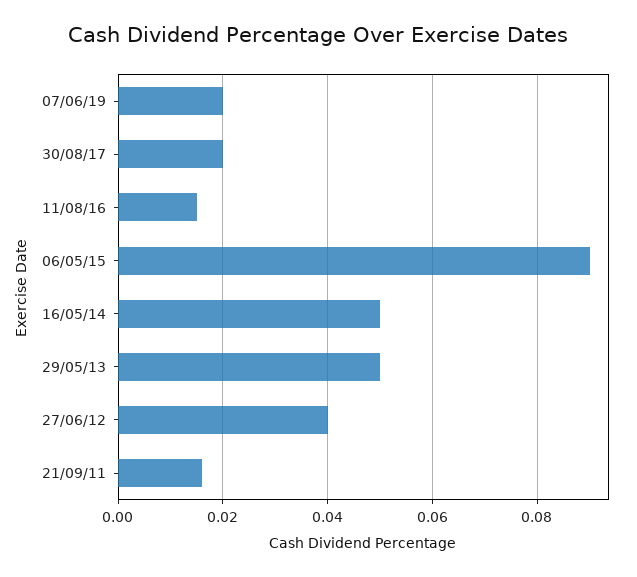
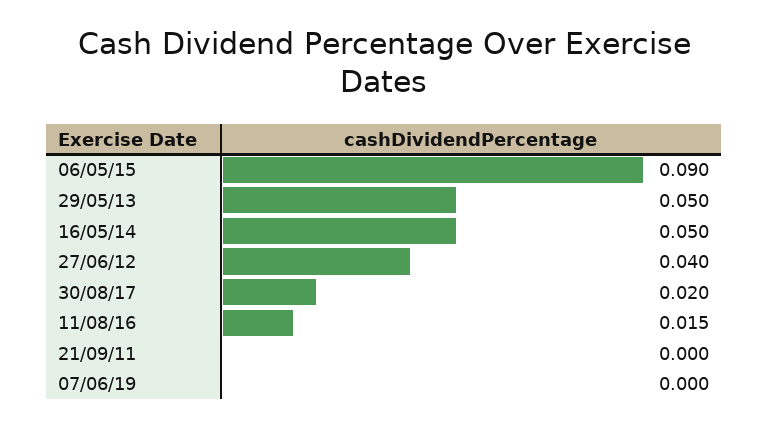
  {
-   "07/06/19": 0.02,
+   "07/06/19": 0,
    "30/08/17": 0.02,
    "11/08/16": 0.015,
    "06/05/15": 0.09,
    "16/05/14": 0.05,
    "29/05/13": 0.05,
    "27/06/12": 0.04,
-   "21/09/11": 0.015
+   "21/09/11": 0
  }

